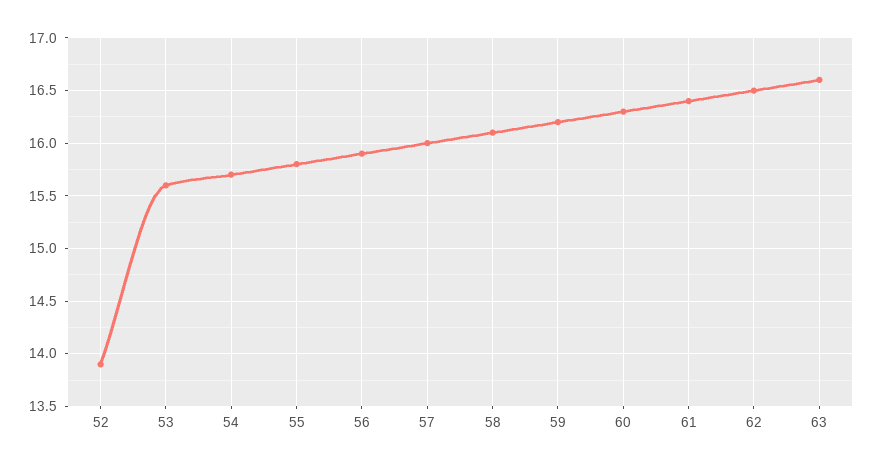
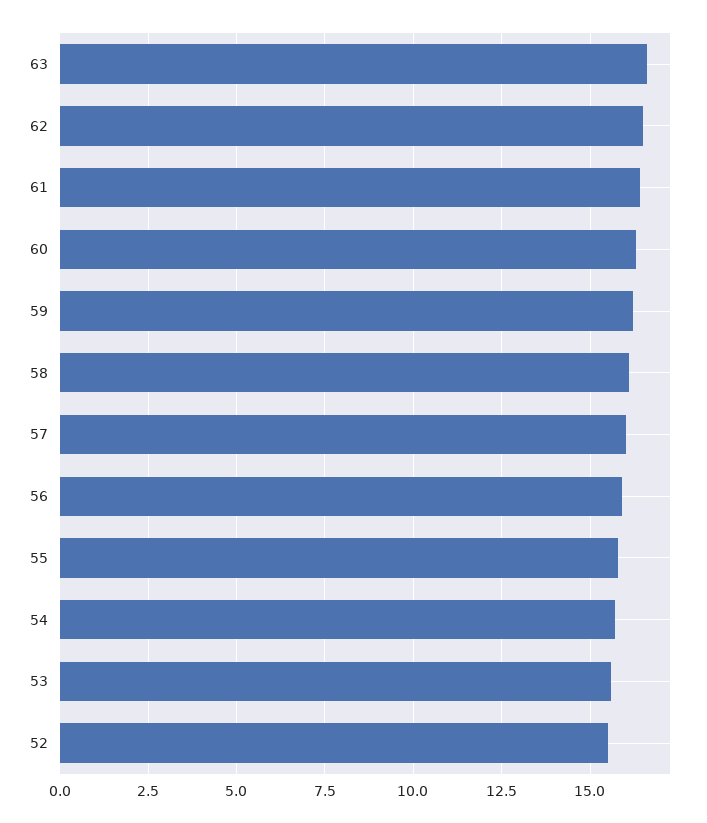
  {
-   "52": 13.9,
+   "52": 15.5,
    "53": 15.6,
    "54": 15.7,
    "55": 15.8,
    "56": 15.9,
    "57": 16,
    "58": 16.1,
    "59": 16.2,
    "60": 16.3,
    "61": 16.4,
    "62": 16.5,
    "63": 16.6
  }

